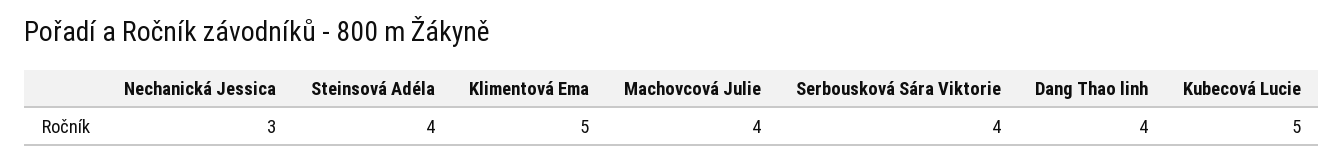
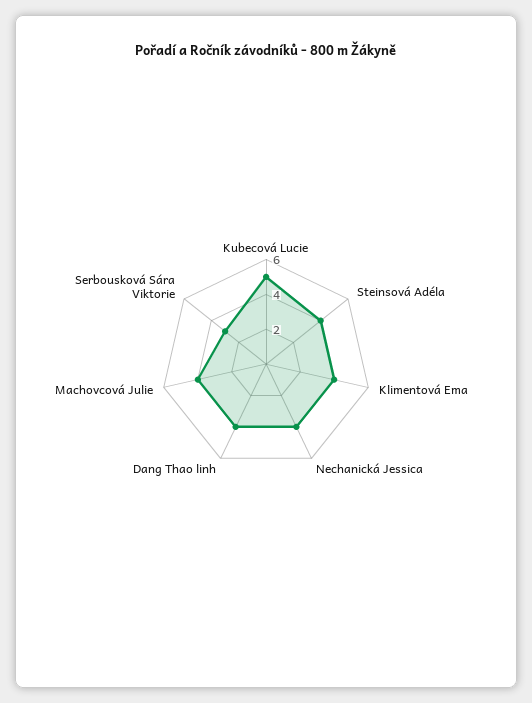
  {
-   "Nechanická Jessica": 3,
+   "Nechanická Jessica": 4,
    "Steinsová Adéla": 4,
-   "Klimentová Ema": 5,
+   "Klimentová Ema": 4,
    "Machovcová Julie": 4,
-   "Serbousková Sára Viktorie": 4,
+   "Serbousková Sára Viktorie": 3,
    "Dang Thao linh": 4,
    "Kubecová Lucie": 5
  }

